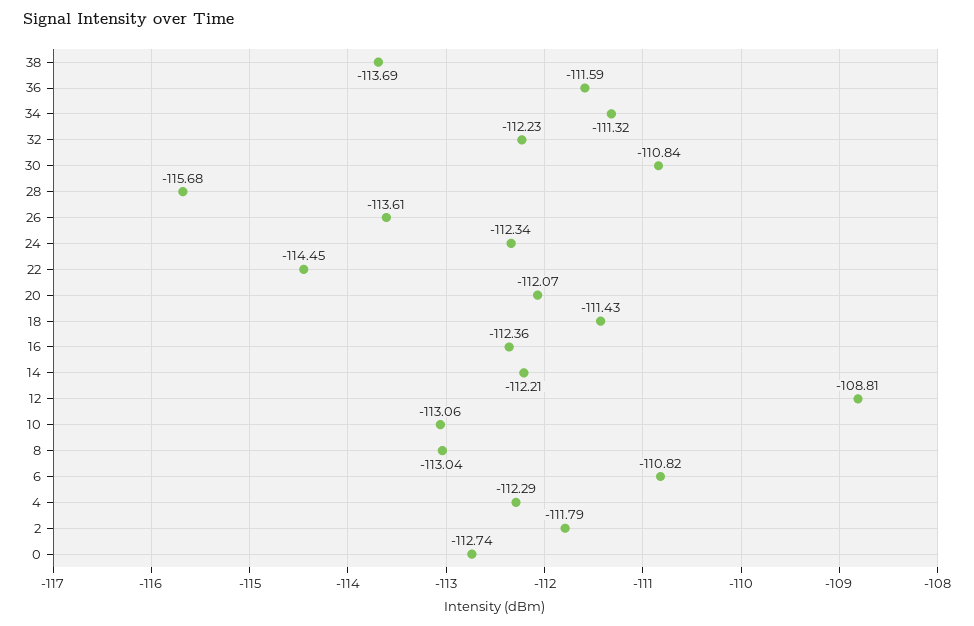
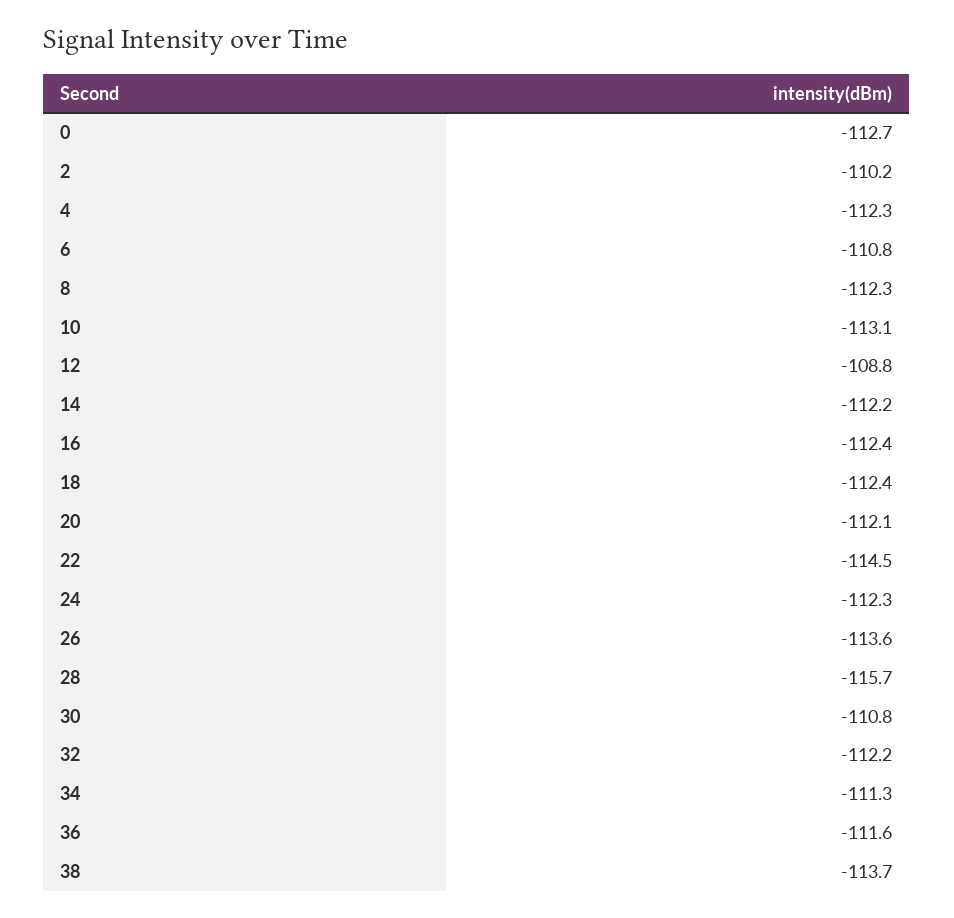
  {
    "38": -113.69,
    "36": -111.59,
    "34": -111.32,
    "32": -112.23,
    "30": -110.84,
    "28": -115.68,
    "26": -113.61,
    "24": -112.34,
    "22": -114.45,
    "20": -112.07,
-   "18": -111.43,
+   "18": -112.4,
    "16": -112.36,
    "14": -112.21,
    "12": -108.81,
    "10": -113.06,
-   "8": -113.04,
+   "8": -112.3,
    "6": -110.82,
    "4": -112.29,
-   "2": -111.79,
+   "2": -110.2,
    "0": -112.74
  }

